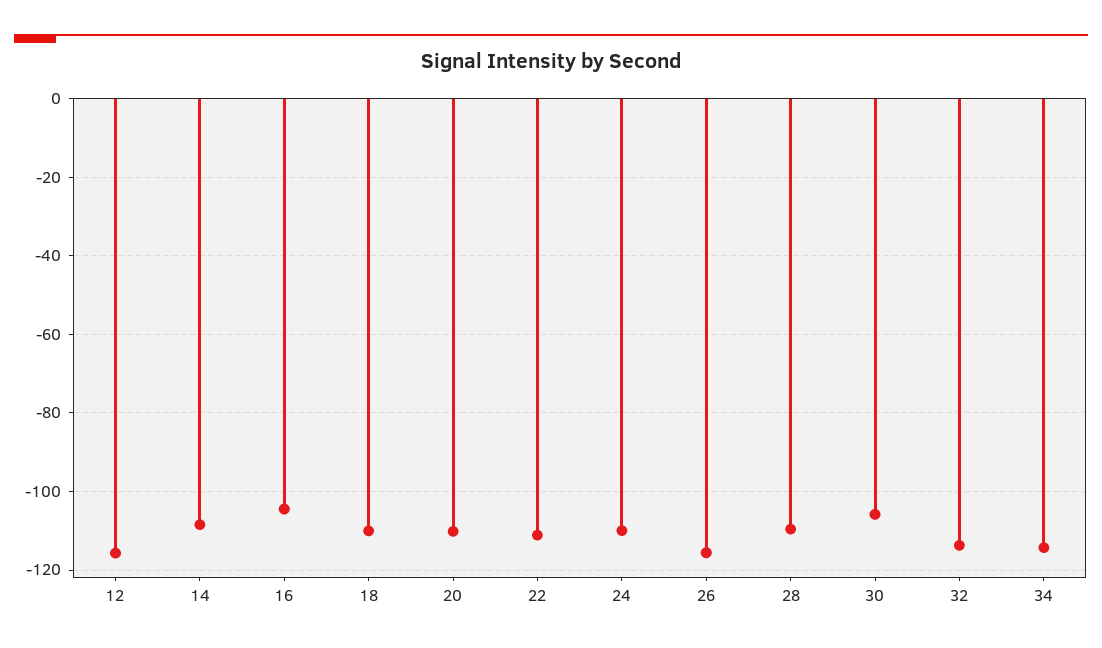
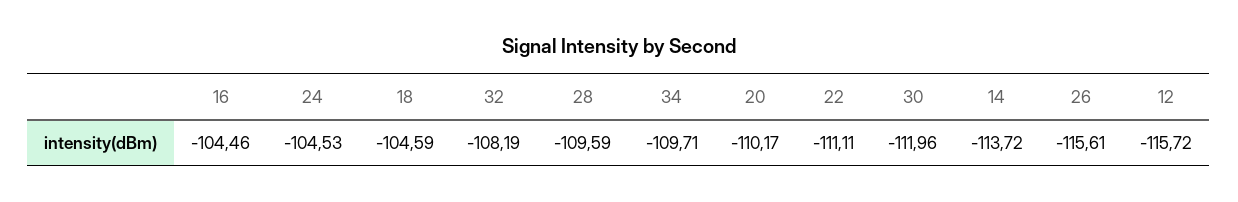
  {
    "12": -115.72,
-   "14": -108,
+   "14": -113.72,
    "16": -104.46,
-   "18": -110,
+   "18": -104.59,
    "20": -110.17,
    "22": -111.11,
-   "24": -110,
+   "24": -104.53,
    "26": -115.61,
    "28": -109.59,
-   "30": -106,
+   "30": -111.96,
-   "32": -114,
+   "32": -108.19,
-   "34": -114
+   "34": -109.71
  }

